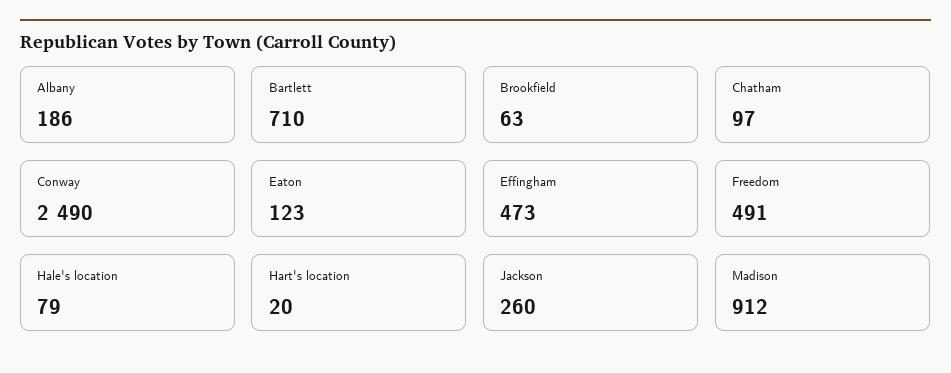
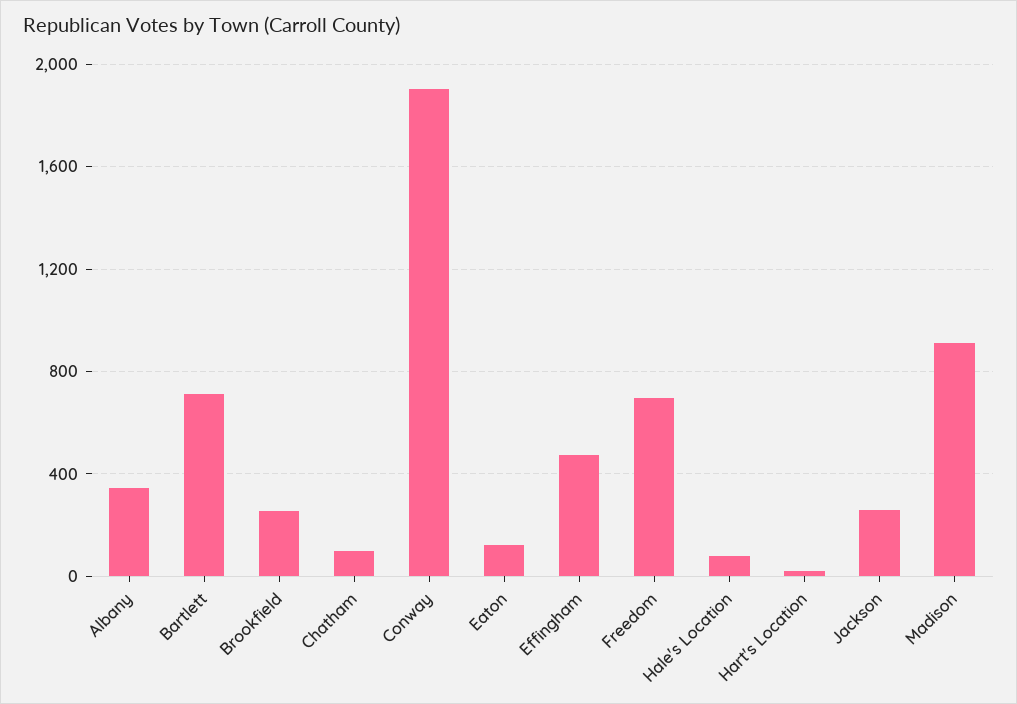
  {
-   "Albany": 186,
+   "Albany": 350,
    "Bartlett": 710,
-   "Brookfield": 63,
+   "Brookfield": 250,
    "Chatham": 97,
-   "Conway": 2490,
+   "Conway": 1900,
    "Eaton": 123,
    "Effingham": 473,
-   "Freedom": 491,
+   "Freedom": 700,
    "Hale's location": 79,
    "Hart's location": 20,
    "Jackson": 260,
    "Madison": 912
  }

